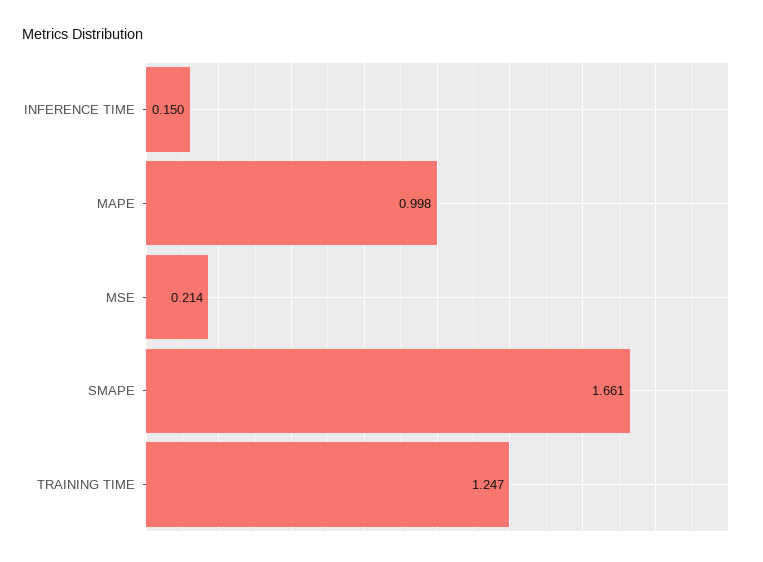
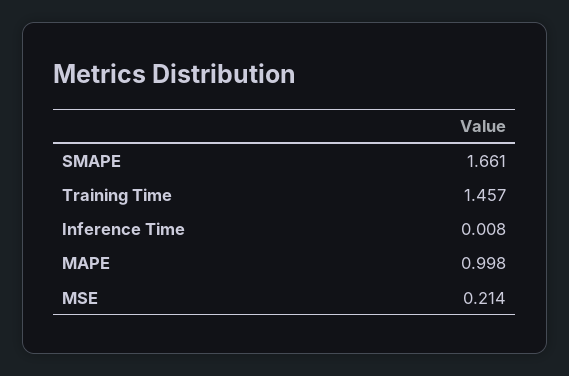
  {
-   "INFERENCE TIME": 0.15,
+   "INFERENCE TIME": 0.008,
    "MAPE": 0.998,
    "MSE": 0.214,
    "SMAPE": 1.661,
-   "TRAINING TIME": 1.247
+   "TRAINING TIME": 1.457
  }

